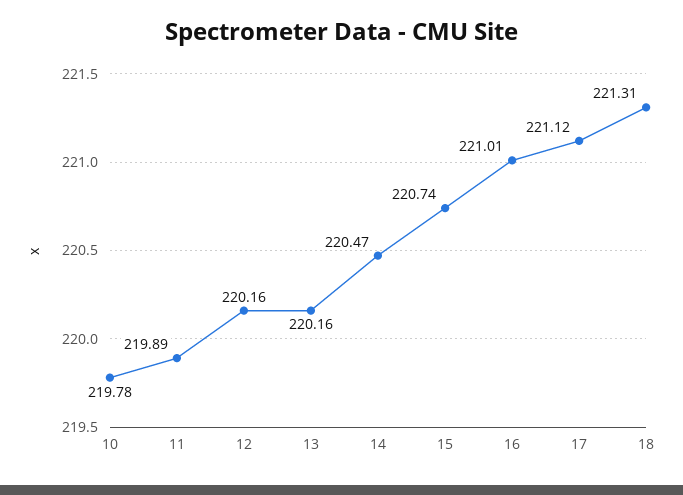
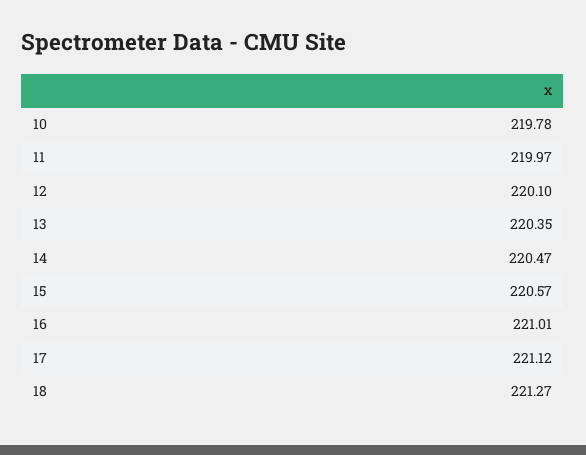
  {
    "10": 219.78,
-   "11": 219.89,
+   "11": 219.97,
-   "12": 220.16,
+   "12": 220.1,
-   "13": 220.16,
+   "13": 220.35,
    "14": 220.47,
-   "15": 220.74,
+   "15": 220.57,
    "16": 221.01,
    "17": 221.12,
-   "18": 221.31
+   "18": 221.27
  }

